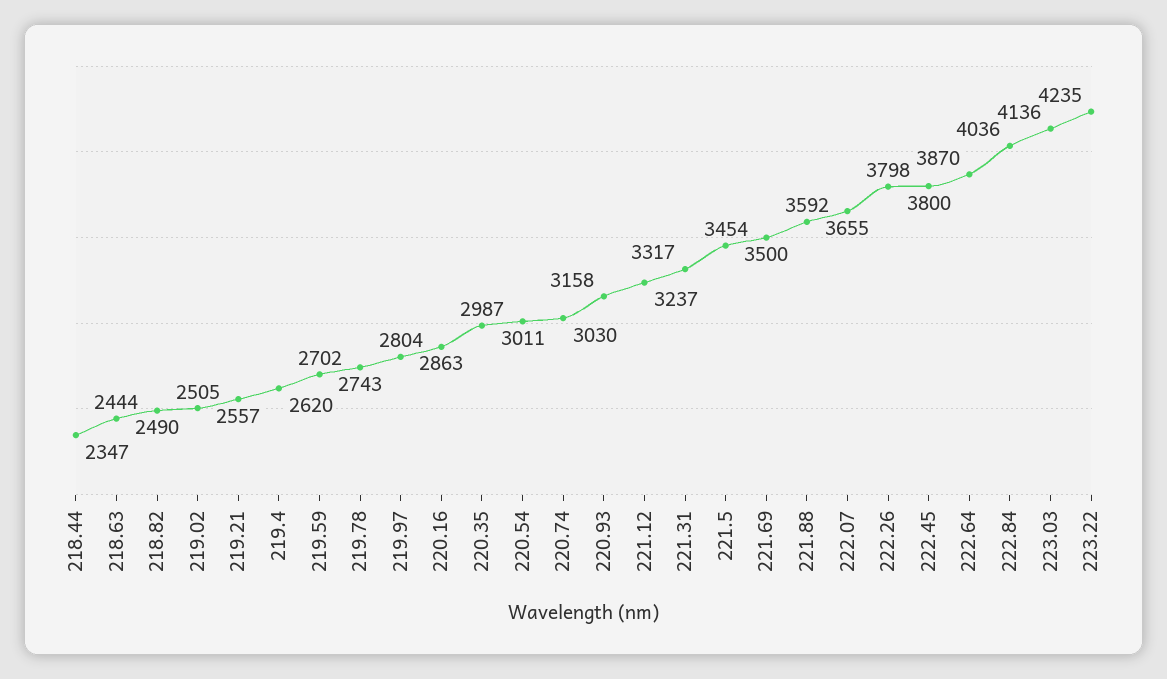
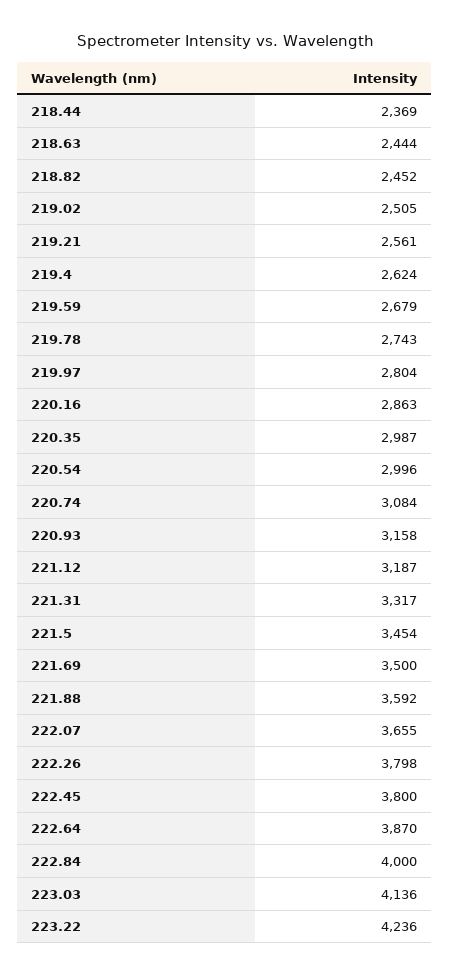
  {
-   "218.44": 2347,
+   "218.44": 2369,
    "218.63": 2444,
-   "218.82": 2490,
+   "218.82": 2452,
    "219.02": 2505,
-   "219.21": 2557,
+   "219.21": 2561,
-   "219.4": 2620,
+   "219.4": 2624,
-   "219.59": 2702,
+   "219.59": 2679,
    "219.78": 2743,
    "219.97": 2804,
    "220.16": 2863,
    "220.35": 2987,
-   "220.54": 3011,
+   "220.54": 2996,
-   "220.74": 3030,
+   "220.74": 3084,
    "220.93": 3158,
-   "221.12": 3237,
+   "221.12": 3187,
    "221.31": 3317,
    "221.5": 3454,
    "221.69": 3500,
    "221.88": 3592,
    "222.07": 3655,
    "222.26": 3798,
    "222.45": 3800,
    "222.64": 3870,
-   "222.84": 4036,
+   "222.84": 4000,
    "223.03": 4136,
-   "223.22": 4235
+   "223.22": 4236
  }

